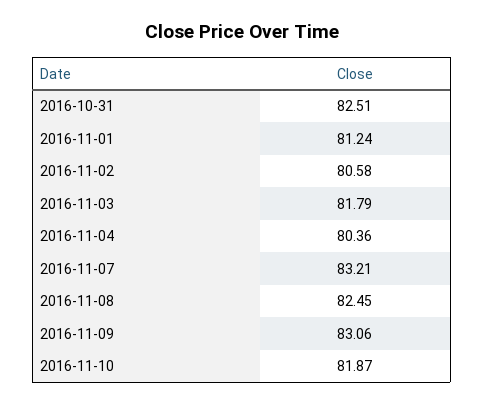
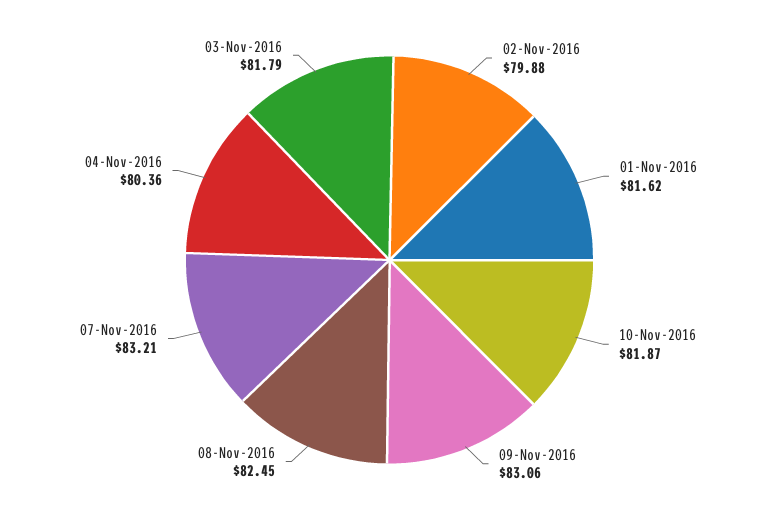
  {
-   "2016-10-31": 82.51,
-   "2016-11-01": 81.24,
+   "2016-11-01": 81.62,
-   "2016-11-02": 80.58,
+   "2016-11-02": 79.88,
    "2016-11-03": 81.79,
    "2016-11-04": 80.36,
    "2016-11-07": 83.21,
    "2016-11-08": 82.45,
    "2016-11-09": 83.06,
    "2016-11-10": 81.87
  }

